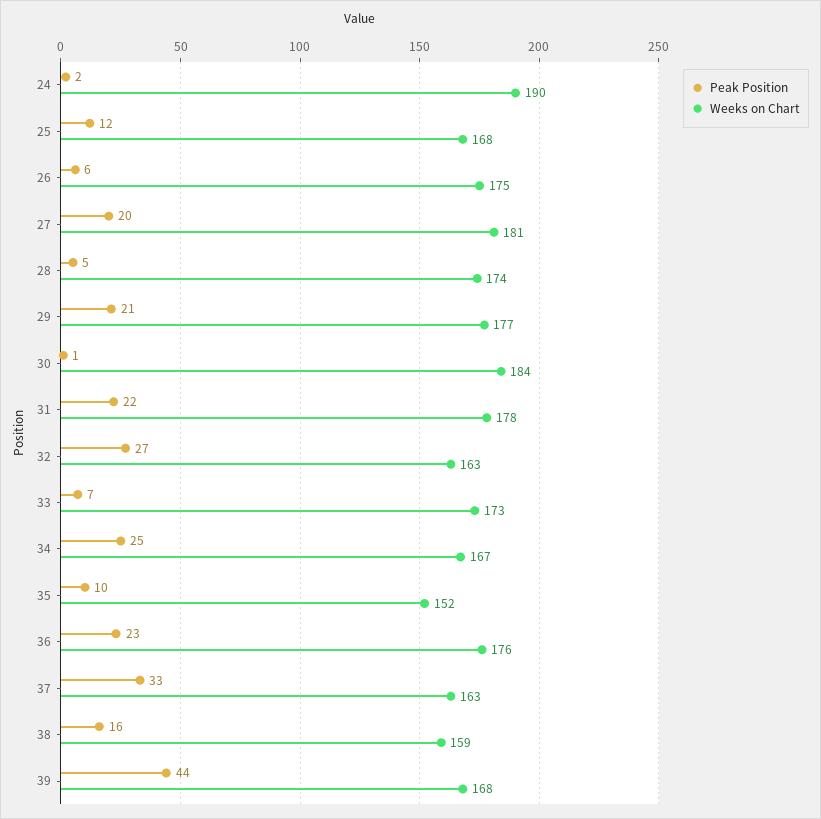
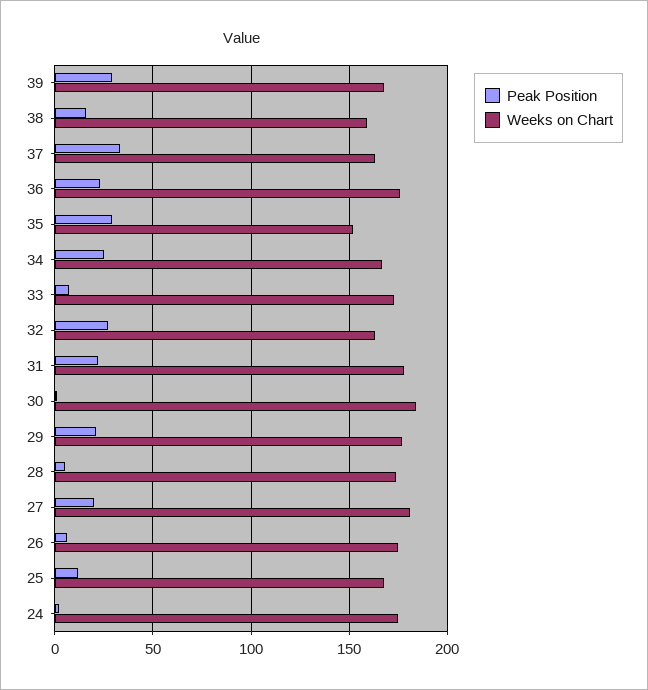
  {
    "Peak Position": {
      "24": 2,
      "25": 12,
      "26": 6,
      "27": 20,
      "28": 5,
      "29": 21,
      "30": 1,
      "31": 22,
      "32": 27,
      "33": 7,
      "34": 25,
-     "35": 10,
+     "35": 30,
      "36": 23,
      "37": 33,
      "38": 16,
-     "39": 44
+     "39": 30
    },
    "Weeks on Chart": {
-     "24": 190,
+     "24": 175,
      "25": 168,
      "26": 175,
      "27": 181,
      "28": 174,
      "29": 177,
      "30": 184,
      "31": 178,
      "32": 163,
      "33": 173,
      "34": 167,
      "35": 152,
      "36": 176,
      "37": 163,
      "38": 159,
      "39": 168
    }
  }

